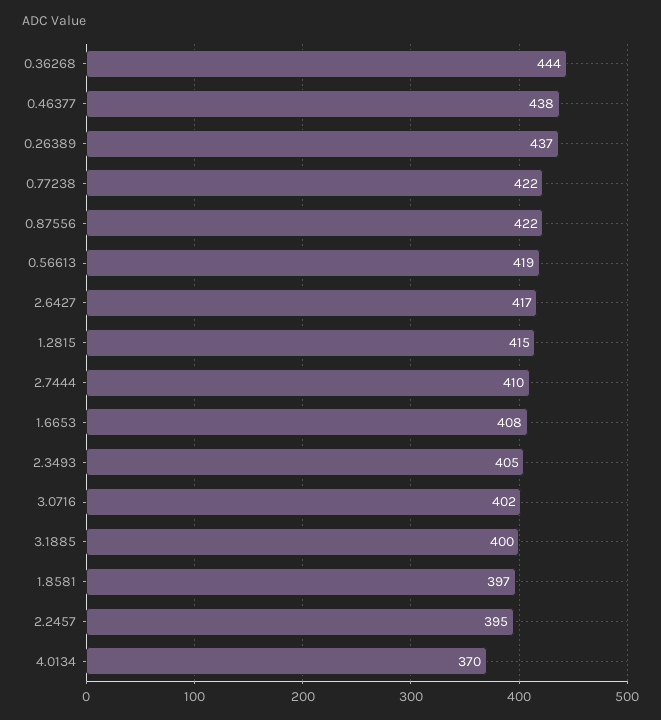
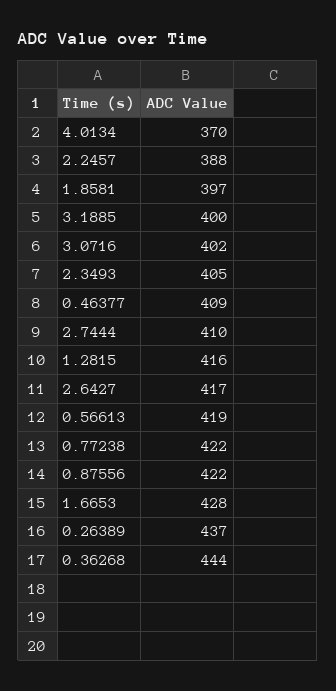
  {
    "0.36268": 444,
-   "0.46377": 438,
+   "0.46377": 409,
    "0.26389": 437,
    "0.77238": 422,
    "0.87556": 422,
    "0.56613": 419,
    "2.6427": 417,
-   "1.2815": 415,
+   "1.2815": 416,
    "2.7444": 410,
-   "1.6653": 408,
+   "1.6653": 428,
    "2.3493": 405,
    "3.0716": 402,
    "3.1885": 400,
    "1.8581": 397,
-   "2.2457": 395,
+   "2.2457": 388,
    "4.0134": 370
  }

